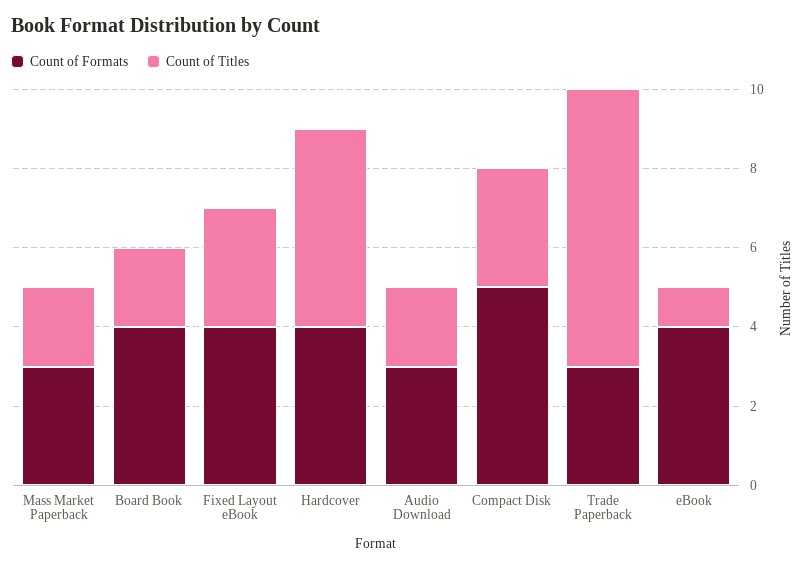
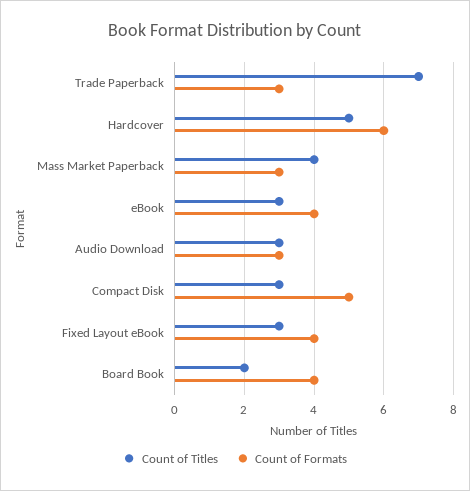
  {
    "Count of Formats": {
      "Mass Market Paperback": 3,
      "Board Book": 4,
      "Fixed Layout eBook": 4,
-     "Hardcover": 4,
+     "Hardcover": 6,
      "Audio Download": 3,
      "Compact Disk": 5,
      "Trade Paperback": 3,
      "eBook": 4
    },
    "Count of Titles": {
-     "Mass Market Paperback": 2,
+     "Mass Market Paperback": 4,
      "Board Book": 2,
      "Fixed Layout eBook": 3,
      "Hardcover": 5,
-     "Audio Download": 2,
+     "Audio Download": 3,
      "Compact Disk": 3,
      "Trade Paperback": 7,
-     "eBook": 1
+     "eBook": 3
    }
  }

